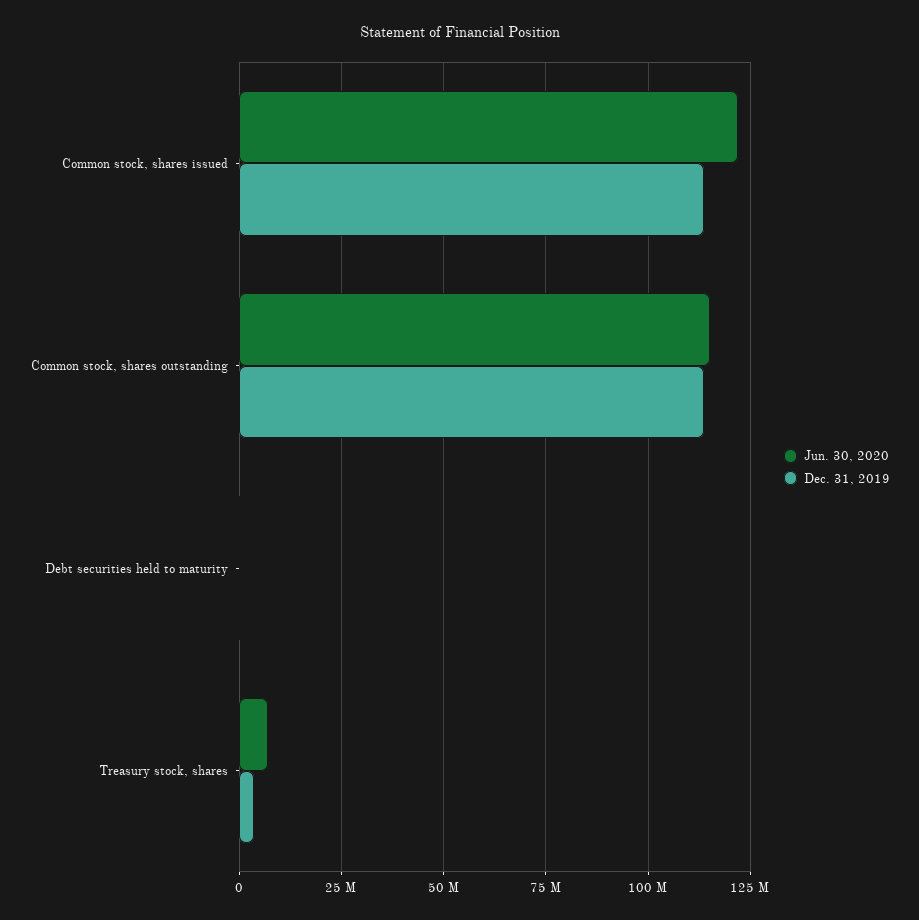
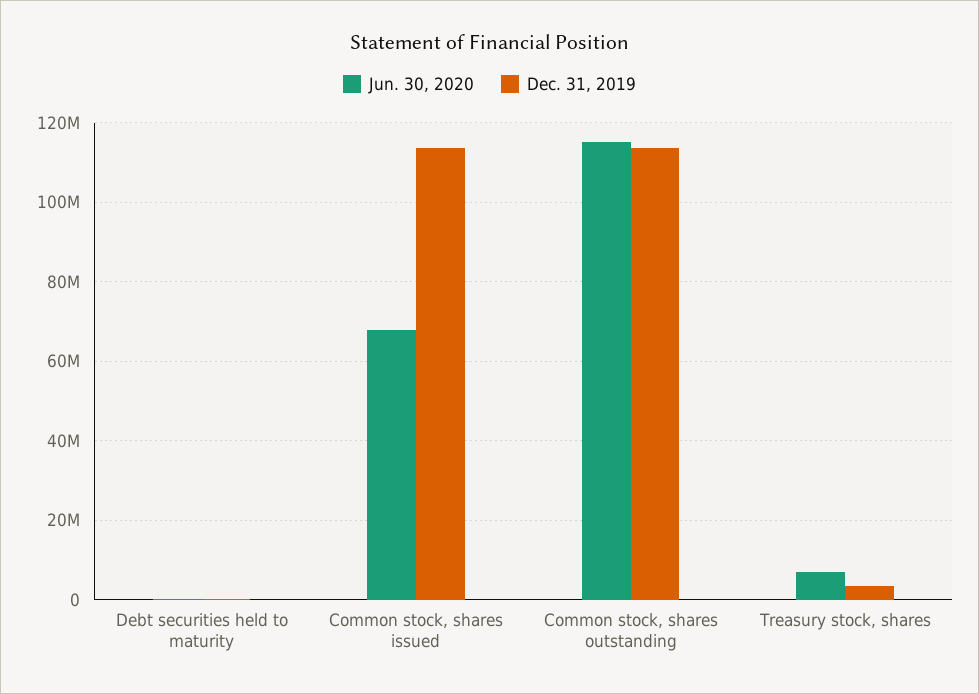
  {
    "Jun. 30, 2020": {
-     "Common stock, shares issued": 122500000,
+     "Common stock, shares issued": 68000000,
      "Common stock, shares outstanding": 116000000,
      "Debt securities held to maturity": 0,
      "Treasury stock, shares": 6000000
    },
    "Dec. 31, 2019": {
      "Common stock, shares issued": 114000000,
      "Common stock, shares outstanding": 114000000,
      "Debt securities held to maturity": 0,
      "Treasury stock, shares": 4000000
    }
  }

